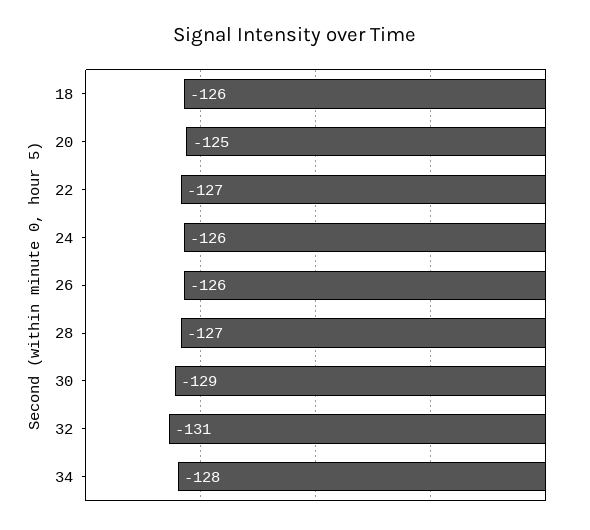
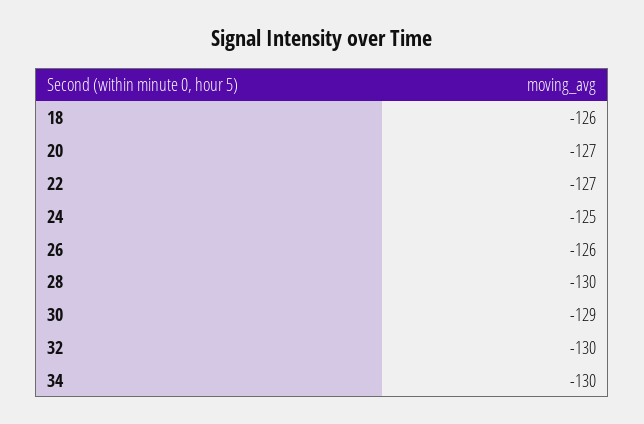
  {
    "18": -126,
-   "20": -125,
+   "20": -127,
    "22": -127,
-   "24": -126,
+   "24": -125,
    "26": -126,
-   "28": -127,
+   "28": -130,
    "30": -129,
-   "32": -131,
+   "32": -130,
-   "34": -128
+   "34": -130
  }

